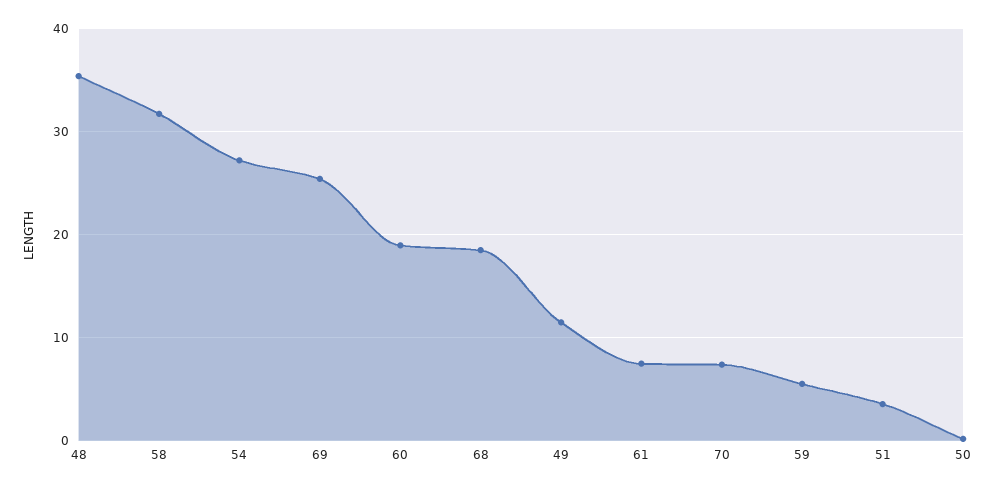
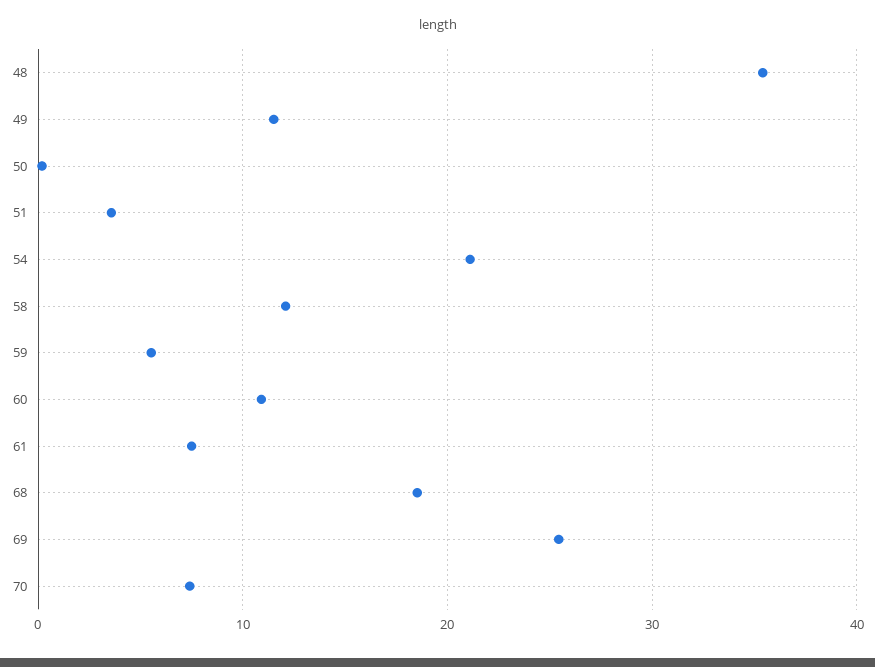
  {
    "48": 35,
-   "58": 32,
+   "58": 12,
-   "54": 27,
+   "54": 21,
    "69": 25,
-   "60": 19,
+   "60": 11,
    "68": 19,
    "49": 12,
    "61": 7,
    "70": 7,
    "59": 6,
    "51": 4,
    "50": 0
  }

